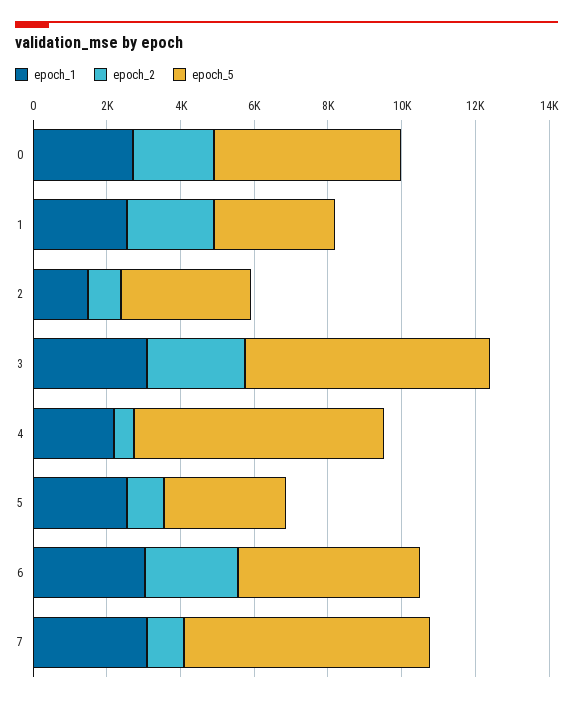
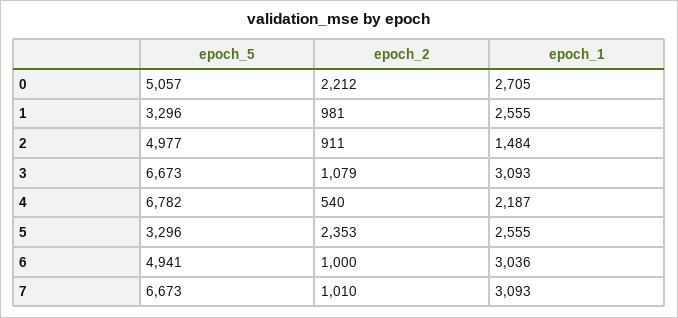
  {
    "epoch_1": {
      "0": 2705,
      "1": 2555,
      "2": 1484,
      "3": 3093,
      "4": 2187,
      "5": 2555,
      "6": 3036,
      "7": 3093
    },
    "epoch_2": {
      "0": 2212,
-     "1": 2500,
+     "1": 981,
      "2": 911,
-     "3": 2500,
+     "3": 1079,
      "4": 540,
-     "5": 1000,
+     "5": 2353,
-     "6": 2500,
+     "6": 1000,
      "7": 1010
    },
    "epoch_5": {
      "0": 5057,
      "1": 3296,
-     "2": 3500,
+     "2": 4977,
      "3": 6673,
      "4": 6782,
      "5": 3296,
      "6": 4941,
      "7": 6673
    }
  }

